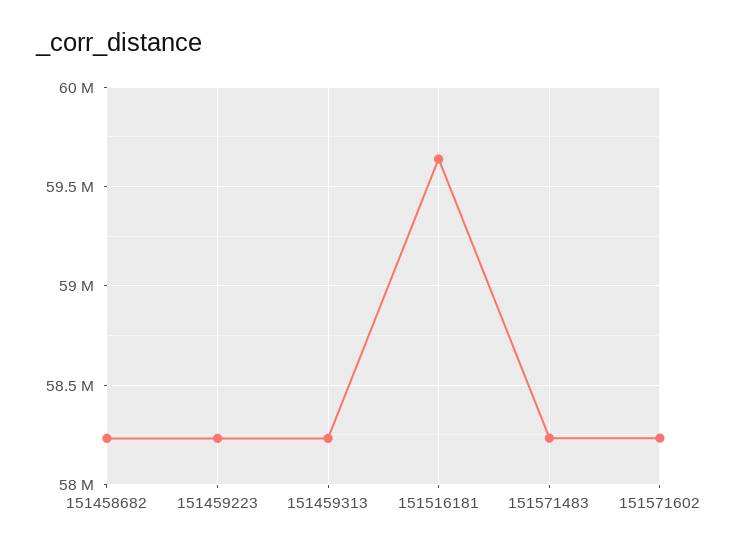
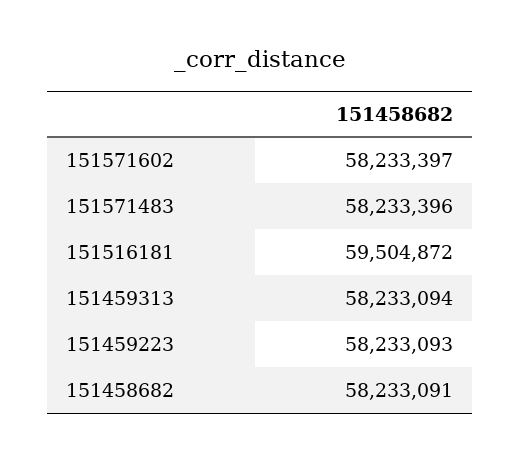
  {
    "151458682": 58233091,
    "151459223": 58233093,
    "151459313": 58233094,
-   "151516181": 59650000,
+   "151516181": 59504872,
    "151571483": 58233396,
    "151571602": 58233397
  }

